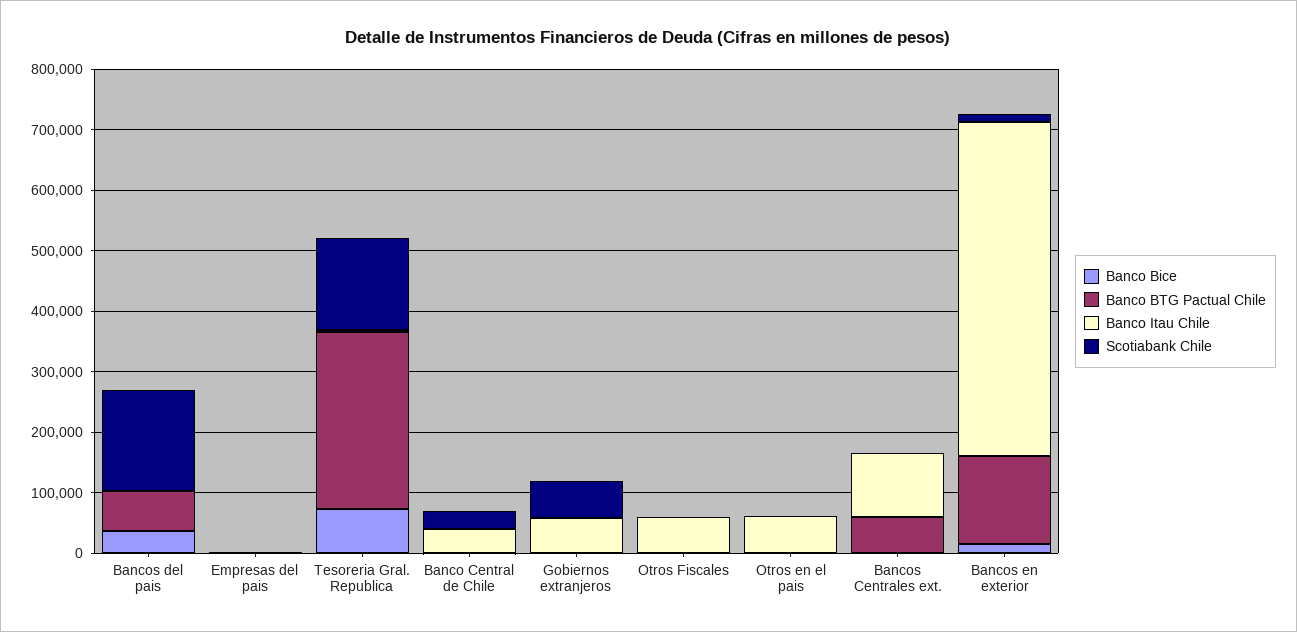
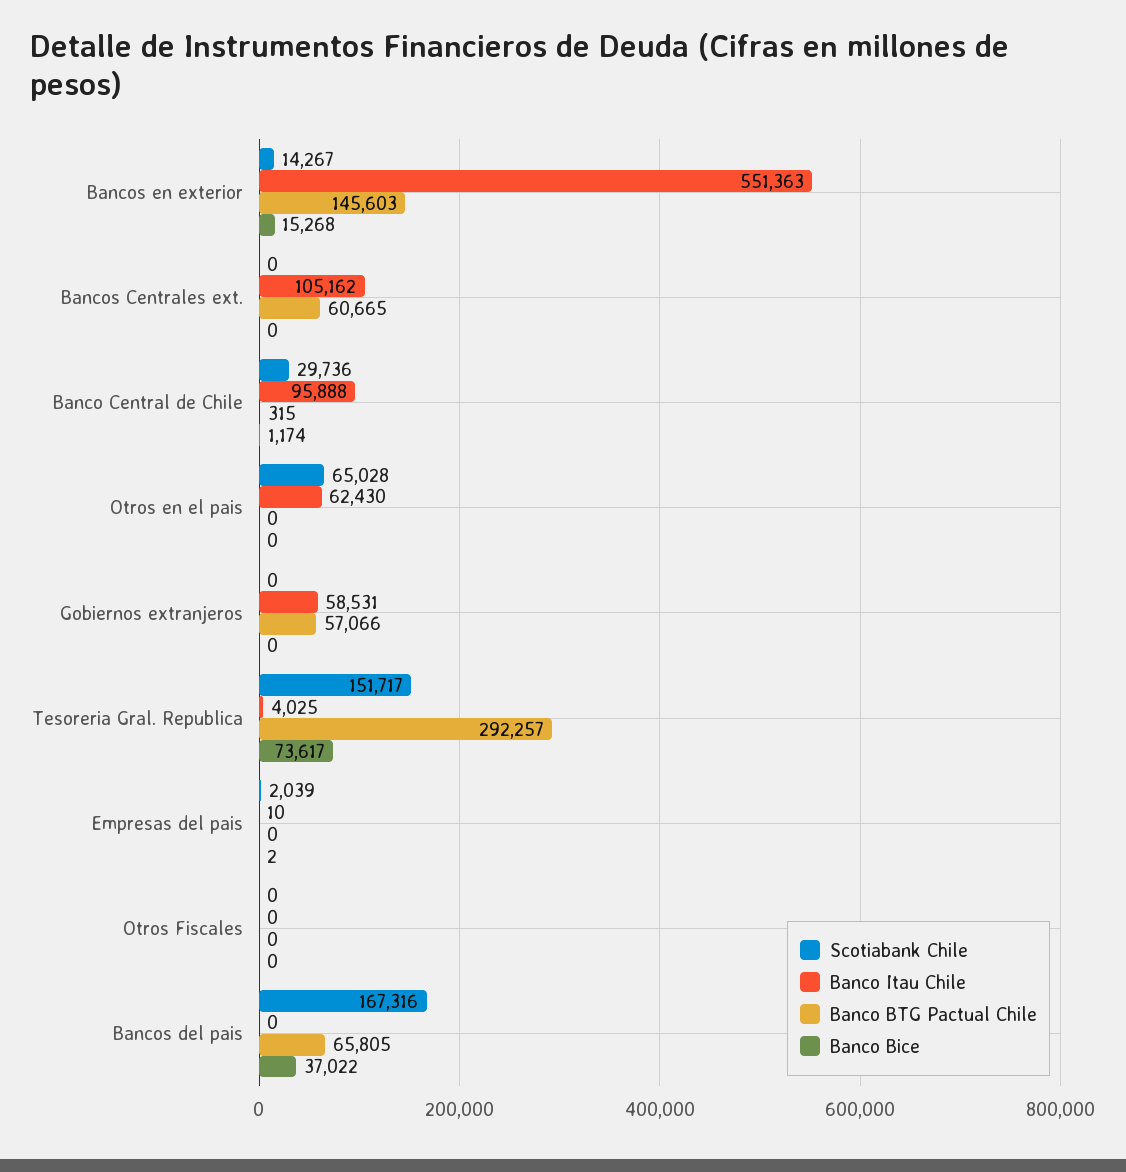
  {
    "Banco Bice": {
      "Bancos del pais": 37022,
      "Empresas del pais": 2,
      "Tesoreria Gral. Republica": 73617,
      "Banco Central de Chile": 1174,
      "Gobiernos extranjeros": 0,
      "Otros Fiscales": 0,
      "Otros en el pais": 0,
      "Bancos Centrales ext.": 0,
      "Bancos en exterior": 15268
    },
    "Banco BTG Pactual Chile": {
      "Bancos del pais": 65805,
      "Empresas del pais": 0,
      "Tesoreria Gral. Republica": 292257,
      "Banco Central de Chile": 315,
-     "Gobiernos extranjeros": 0,
+     "Gobiernos extranjeros": 57066,
      "Otros Fiscales": 0,
      "Otros en el pais": 0,
      "Bancos Centrales ext.": 60665,
      "Bancos en exterior": 145603
    },
    "Banco Itau Chile": {
      "Bancos del pais": 0,
      "Empresas del pais": 10,
      "Tesoreria Gral. Republica": 4025,
-     "Banco Central de Chile": 40000,
+     "Banco Central de Chile": 95888,
      "Gobiernos extranjeros": 58531,
-     "Otros Fiscales": 60000,
+     "Otros Fiscales": 0,
      "Otros en el pais": 62430,
      "Bancos Centrales ext.": 105162,
      "Bancos en exterior": 551363
    },
    "Scotiabank Chile": {
      "Bancos del pais": 167316,
      "Empresas del pais": 2039,
      "Tesoreria Gral. Republica": 151717,
      "Banco Central de Chile": 29736,
-     "Gobiernos extranjeros": 60000,
+     "Gobiernos extranjeros": 0,
      "Otros Fiscales": 0,
-     "Otros en el pais": 0,
+     "Otros en el pais": 65028,
      "Bancos Centrales ext.": 0,
      "Bancos en exterior": 14267
    }
  }

